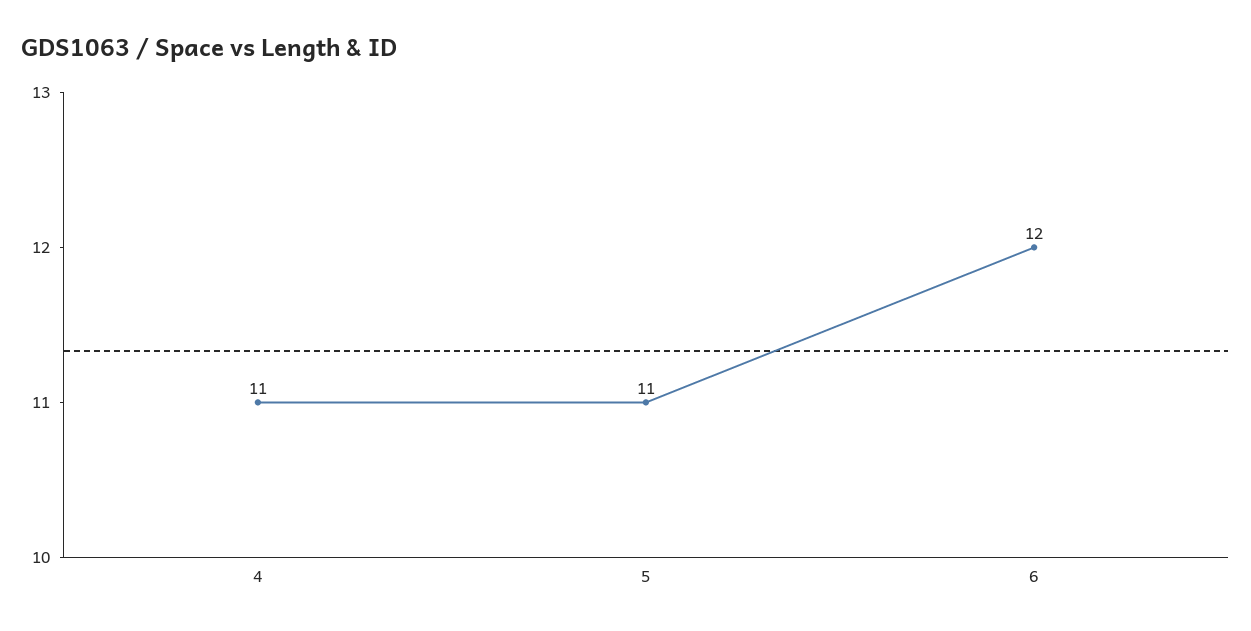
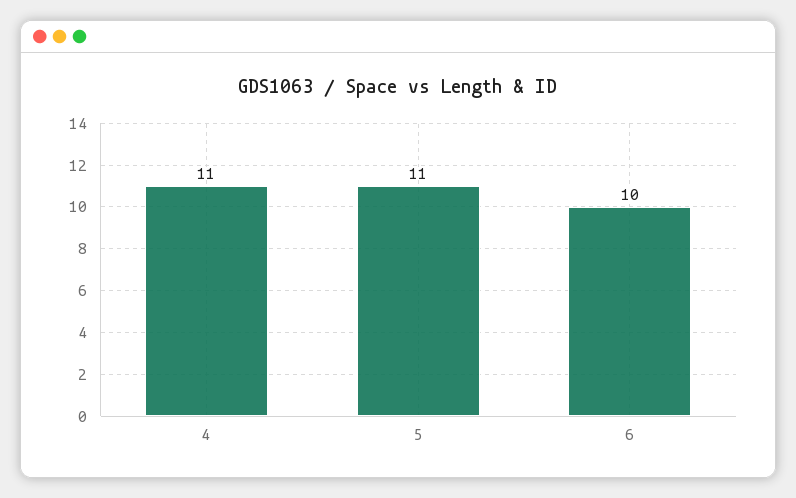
  {
    "4": 11,
    "5": 11,
-   "6": 12
+   "6": 10
  }

